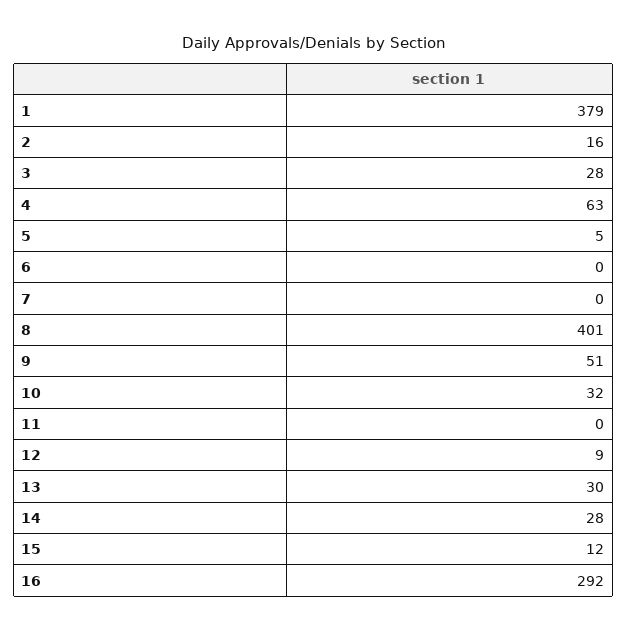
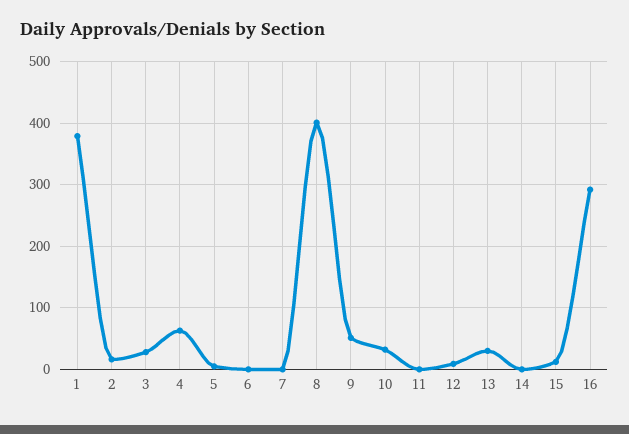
  {
    "1": 379,
    "2": 16,
    "3": 28,
    "4": 63,
    "5": 5,
    "6": 0,
    "7": 0,
    "8": 401,
    "9": 51,
    "10": 32,
    "11": 0,
    "12": 9,
    "13": 30,
-   "14": 28,
+   "14": 0,
    "15": 12,
    "16": 292
  }

